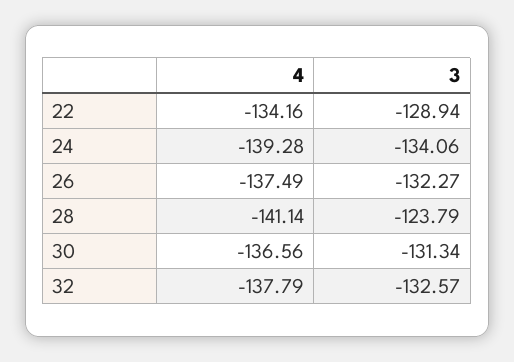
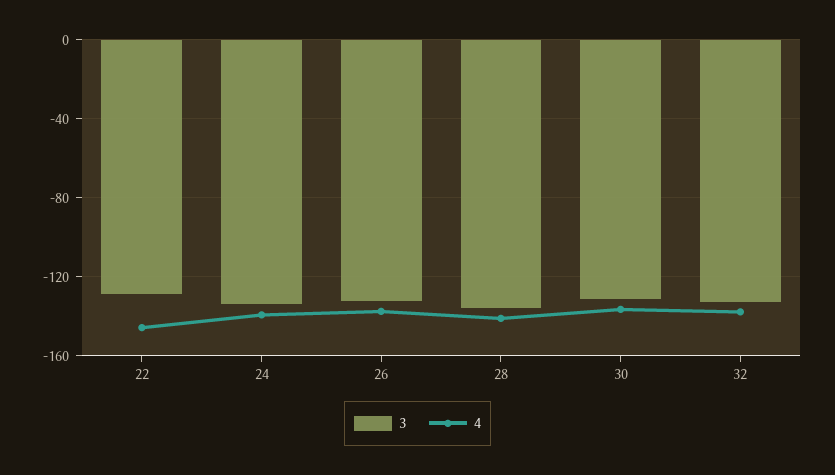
  {
    "4": {
-     "22": -134.16,
+     "22": -145,
      "24": -139.28,
      "26": -137.49,
      "28": -141.14,
      "30": -136.56,
      "32": -137.79
    },
    "3": {
      "22": -128.94,
      "24": -134.06,
      "26": -132.27,
-     "28": -123.79,
+     "28": -135,
      "30": -131.34,
      "32": -132.57
    }
  }

